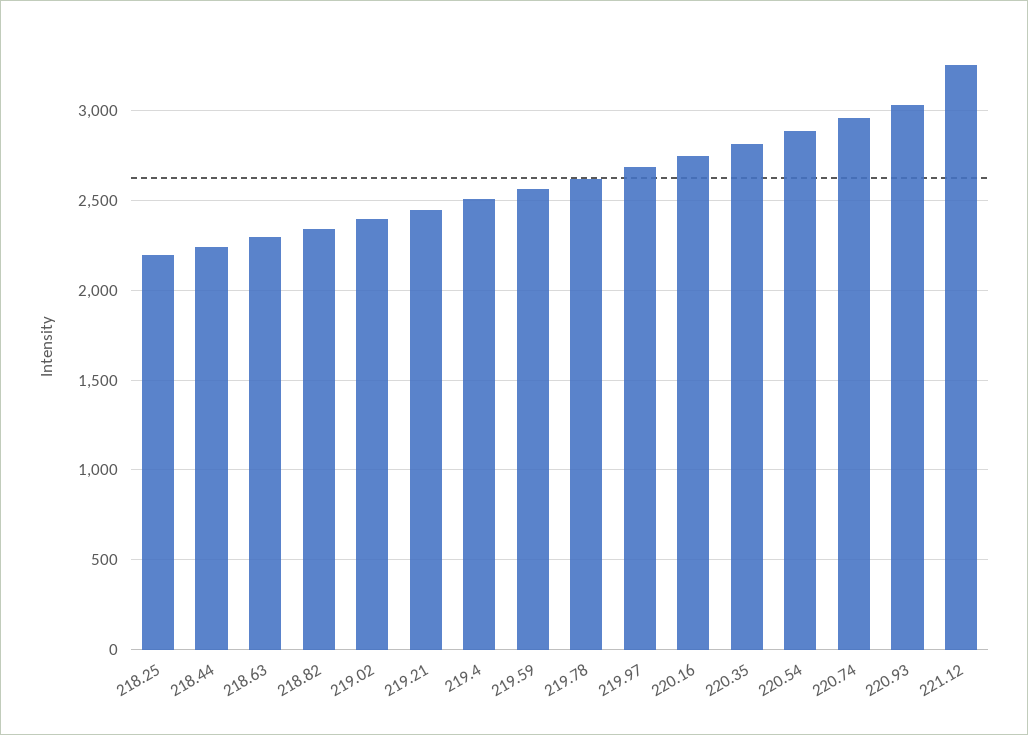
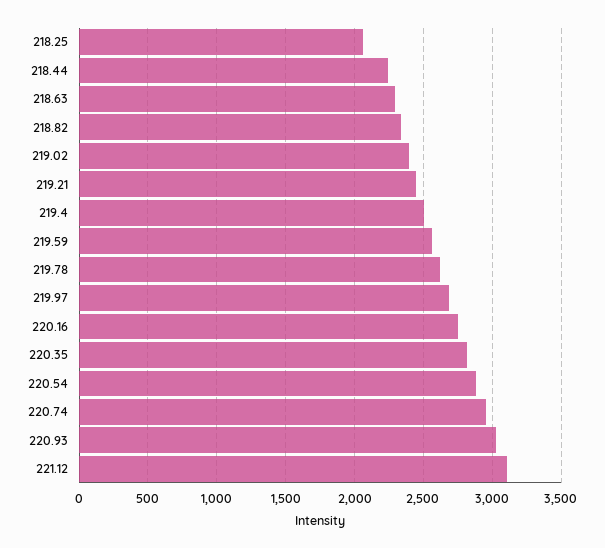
  {
-   "218.25": 2200,
+   "218.25": 2050,
    "218.44": 2250,
    "218.63": 2300,
    "218.82": 2350,
    "219.02": 2400,
    "219.21": 2450,
    "219.4": 2500,
    "219.59": 2550,
    "219.78": 2600,
    "219.97": 2700,
    "220.16": 2750,
    "220.35": 2800,
    "220.54": 2900,
    "220.74": 2950,
    "220.93": 3050,
-   "221.12": 3250
+   "221.12": 3100
  }

